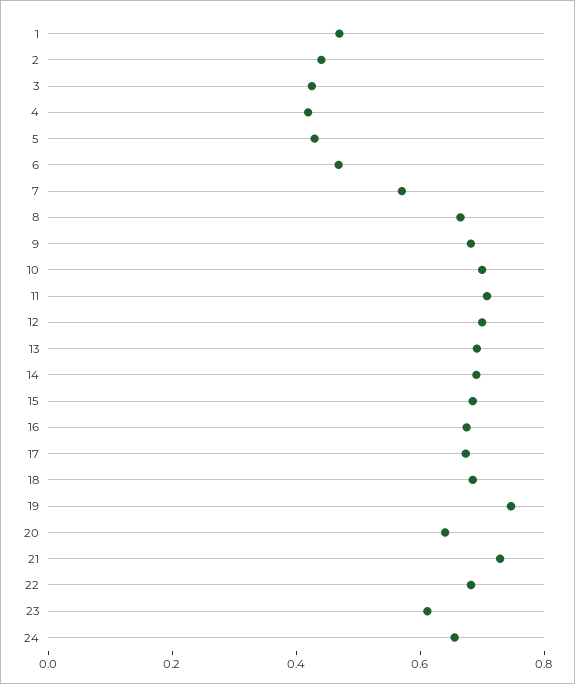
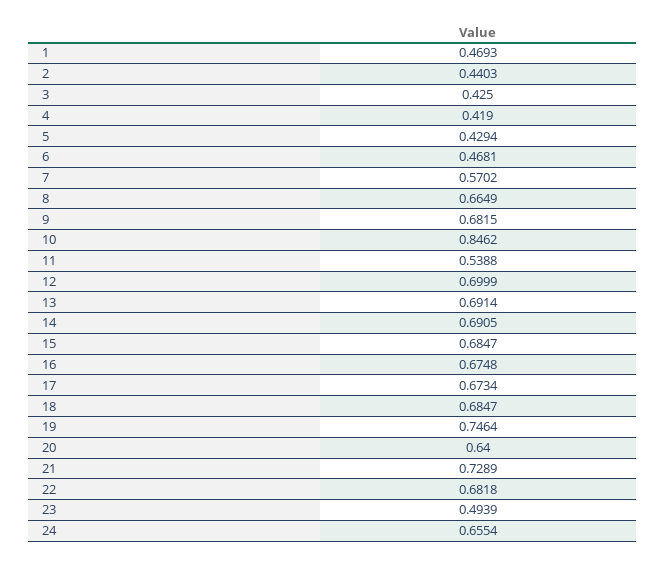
  {
    "1": 0.4693,
    "2": 0.4403,
    "3": 0.425,
    "4": 0.419,
    "5": 0.4294,
    "6": 0.4681,
    "7": 0.5702,
    "8": 0.6649,
    "9": 0.6815,
-   "10": 0.7,
+   "10": 0.8462,
-   "11": 0.7,
+   "11": 0.5388,
    "12": 0.6999,
    "13": 0.6914,
    "14": 0.6905,
    "15": 0.6847,
    "16": 0.6748,
    "17": 0.6734,
    "18": 0.6847,
    "19": 0.7464,
    "20": 0.64,
    "21": 0.7289,
    "22": 0.6818,
-   "23": 0.6,
+   "23": 0.4939,
    "24": 0.6554
  }

